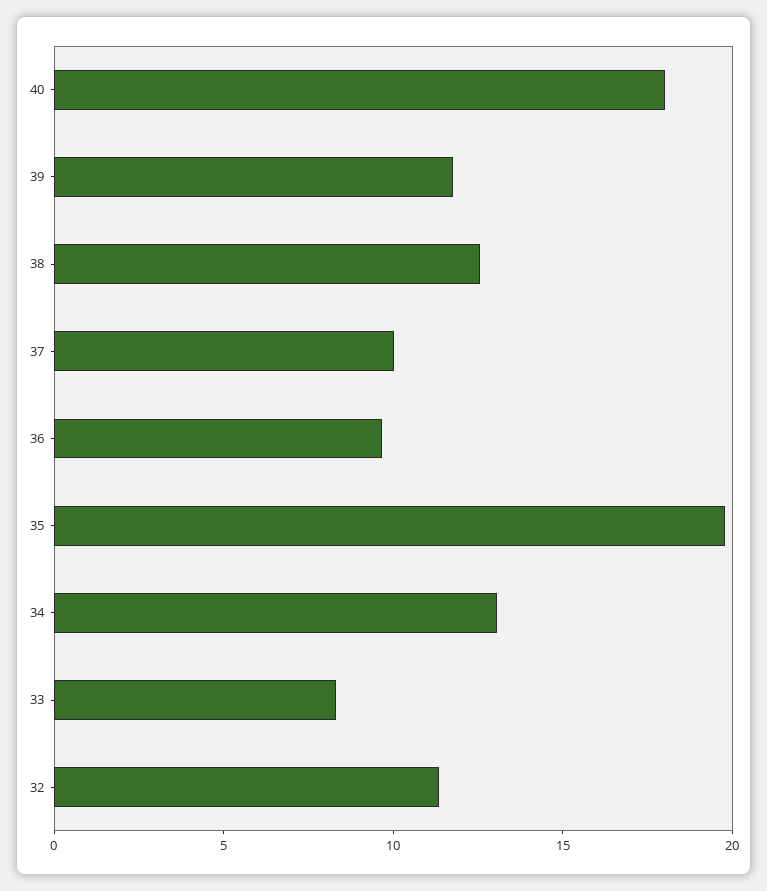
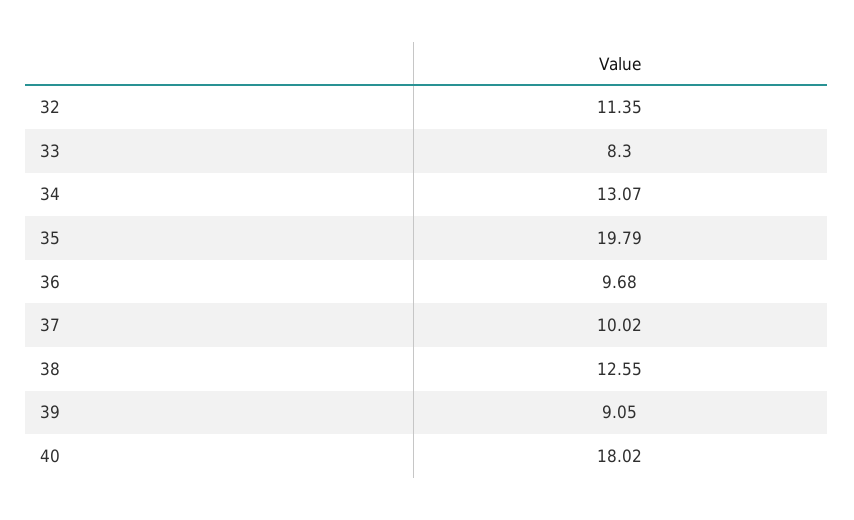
  {
    "40": 18.02,
-   "39": 12,
+   "39": 9.05,
    "38": 12.55,
    "37": 10.02,
    "36": 9.68,
    "35": 19.79,
    "34": 13.07,
    "33": 8.3,
    "32": 11.35
  }

